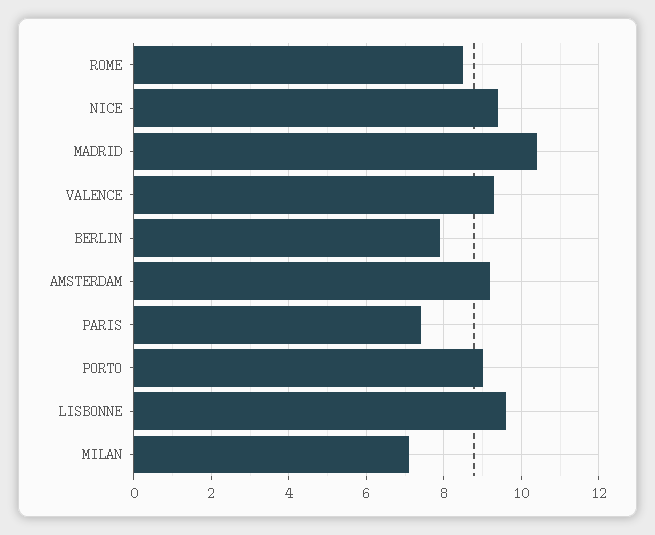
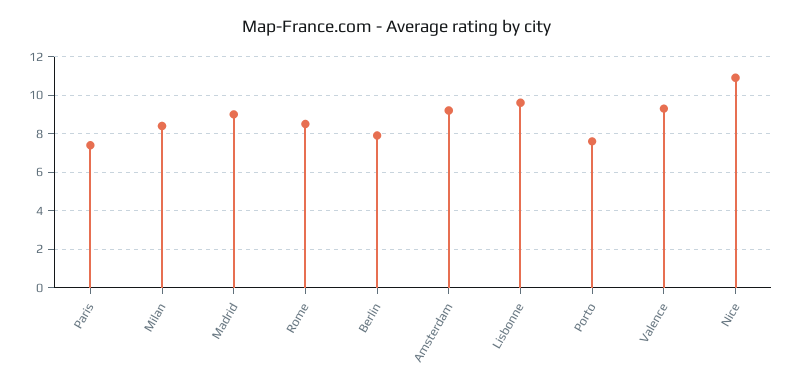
  {
    "ROME": 8.5,
-   "NICE": 9.5,
+   "NICE": 11,
-   "MADRID": 10.5,
+   "MADRID": 9,
    "VALENCE": 9.5,
    "BERLIN": 8,
    "AMSTERDAM": 9,
    "PARIS": 7.5,
-   "PORTO": 9,
+   "PORTO": 7.5,
    "LISBONNE": 9.5,
-   "MILAN": 7
+   "MILAN": 8.5
  }

